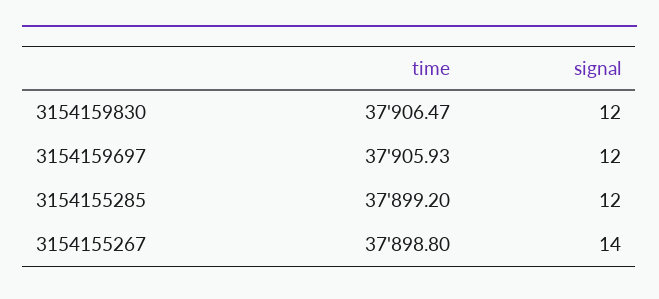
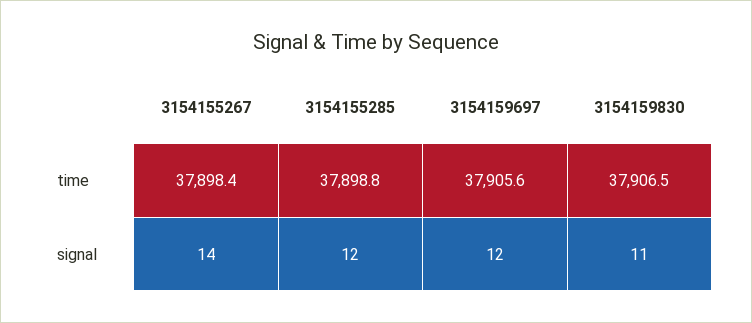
  {
    "time": {
      "3154159830": 37906.47,
-     "3154159697": 37905.93,
+     "3154159697": 37905.6,
-     "3154155285": 37899.2,
+     "3154155285": 37898.8,
-     "3154155267": 37898.8
+     "3154155267": 37898.4
    },
    "signal": {
-     "3154159830": 12,
+     "3154159830": 11,
      "3154159697": 12,
      "3154155285": 12,
      "3154155267": 14
    }
  }

